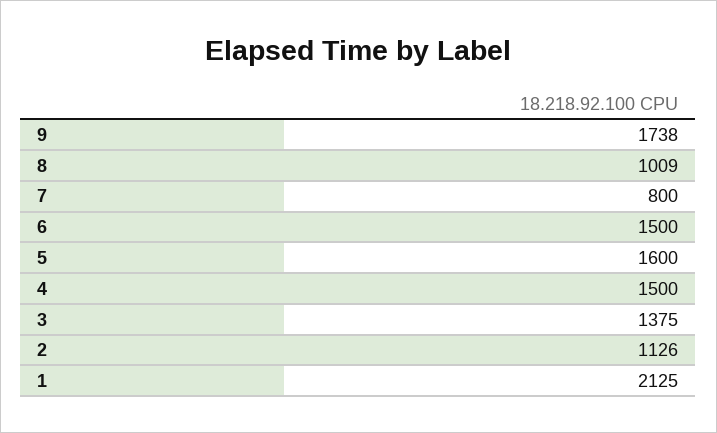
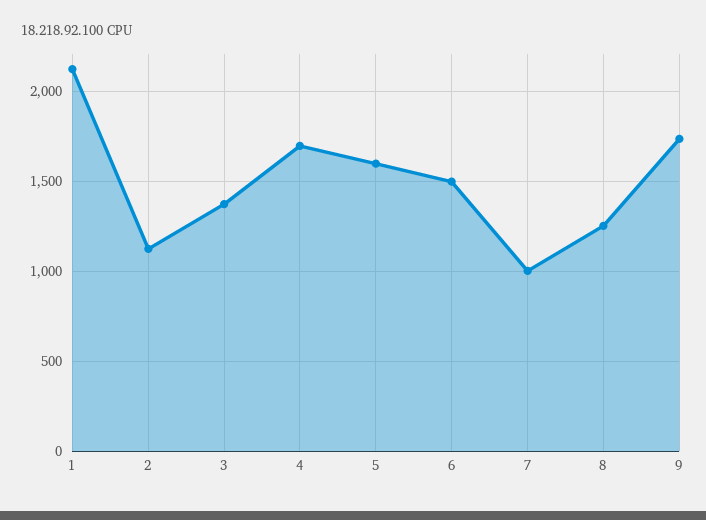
  {
    "9": 1738,
-   "8": 1009,
+   "8": 1250,
-   "7": 800,
+   "7": 1000,
    "6": 1500,
    "5": 1600,
-   "4": 1500,
+   "4": 1700,
    "3": 1375,
    "2": 1126,
    "1": 2125
  }

